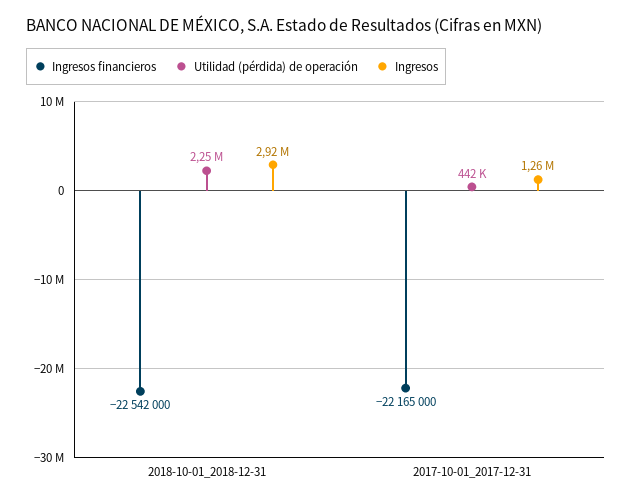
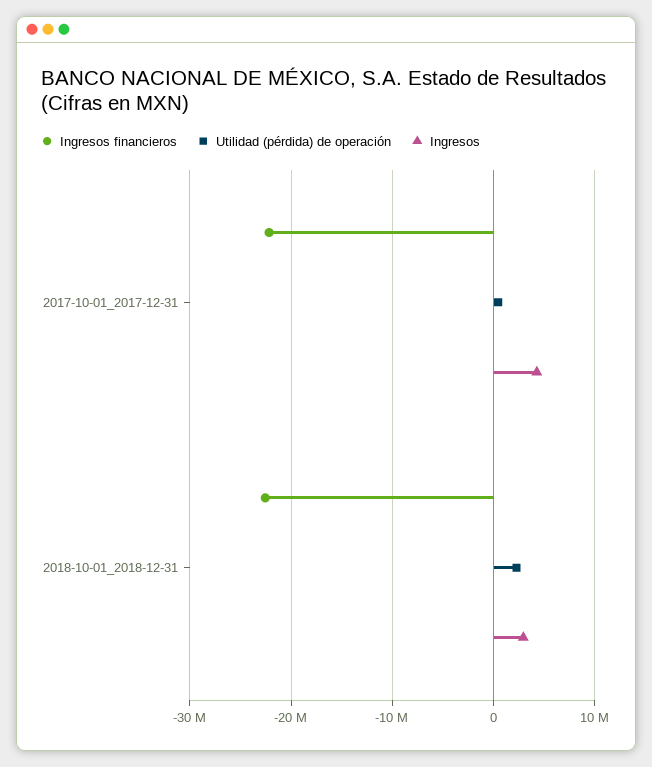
  {
    "Ingresos financieros": {
      "2018-10-01_2018-12-31": -22542000,
      "2017-10-01_2017-12-31": -22165000
    },
    "Utilidad (pérdida) de operación": {
      "2018-10-01_2018-12-31": 2250000,
      "2017-10-01_2017-12-31": 442000
    },
    "Ingresos": {
      "2018-10-01_2018-12-31": 2920000,
-     "2017-10-01_2017-12-31": 1260000
+     "2017-10-01_2017-12-31": 4000000
    }
  }

